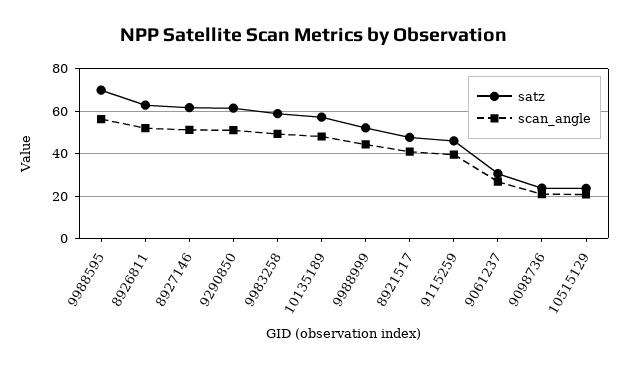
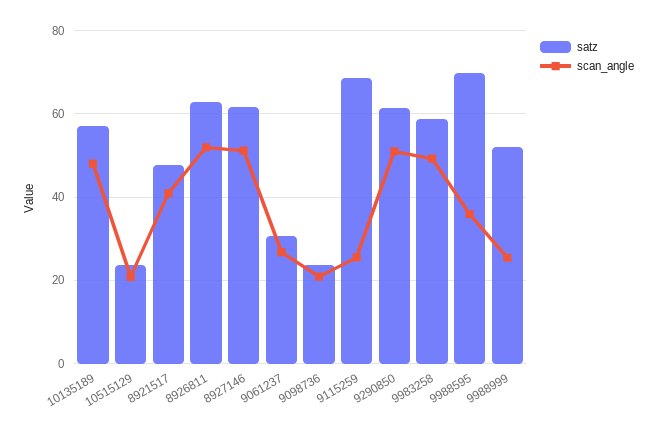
  {
    "satz": {
      "9988595": 70,
      "8926811": 62,
      "8927146": 62,
      "9290850": 62,
      "9983258": 58,
      "10135189": 58,
      "9988999": 52,
      "8921517": 48,
-     "9115259": 45,
+     "9115259": 68,
      "9061237": 30,
      "9098736": 24,
      "10515129": 24
    },
    "scan_angle": {
-     "9988595": 55,
+     "9988595": 36,
      "8926811": 52,
      "8927146": 52,
      "9290850": 52,
      "9983258": 50,
      "10135189": 48,
-     "9988999": 45,
+     "9988999": 26,
      "8921517": 40,
-     "9115259": 40,
+     "9115259": 26,
      "9061237": 26,
      "9098736": 20,
      "10515129": 20
    }
  }

